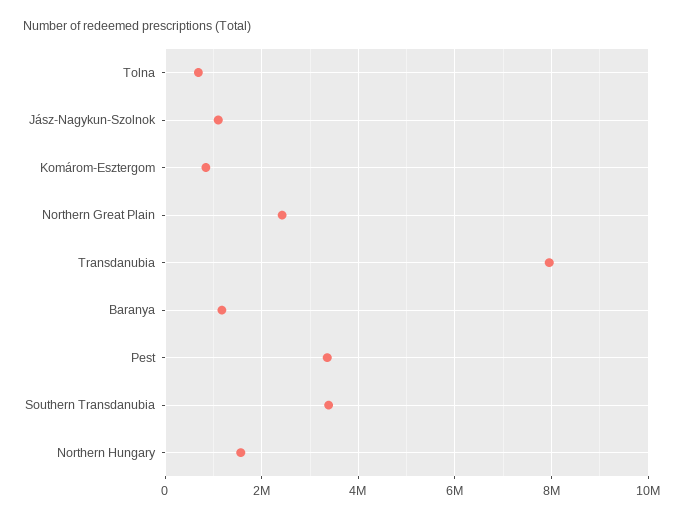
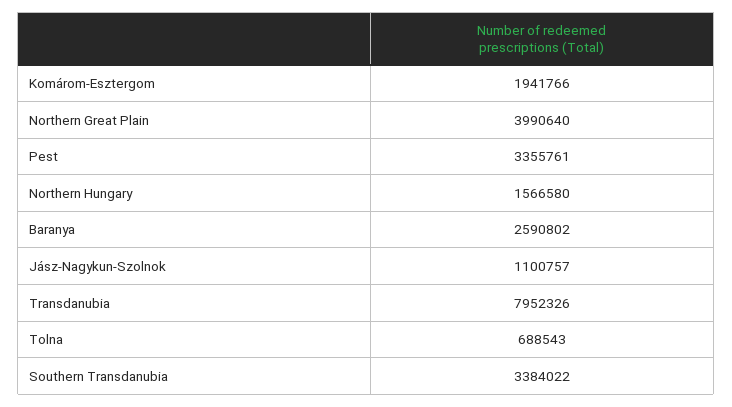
  {
    "Tolna": 688543,
    "Jász-Nagykun-Szolnok": 1100757,
-   "Komárom-Esztergom": 800000,
+   "Komárom-Esztergom": 1941766,
-   "Northern Great Plain": 2400000,
+   "Northern Great Plain": 3990640,
    "Transdanubia": 7952326,
-   "Baranya": 1200000,
+   "Baranya": 2590802,
    "Pest": 3355761,
    "Southern Transdanubia": 3384022,
    "Northern Hungary": 1566580
  }

